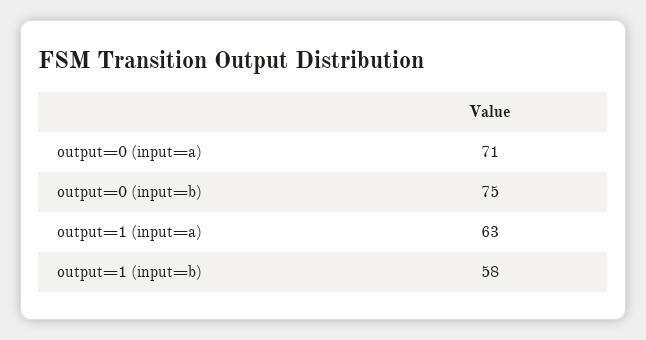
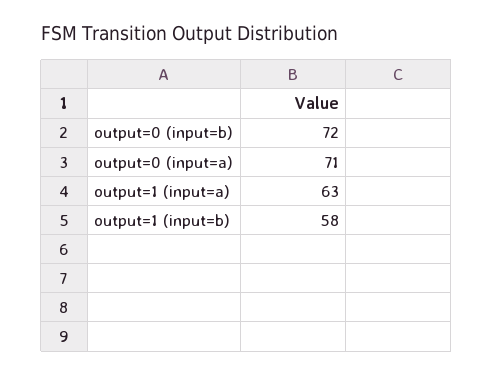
  {
    "output=0 (input=a)": 71,
-   "output=0 (input=b)": 75,
+   "output=0 (input=b)": 72,
    "output=1 (input=a)": 63,
    "output=1 (input=b)": 58
  }

